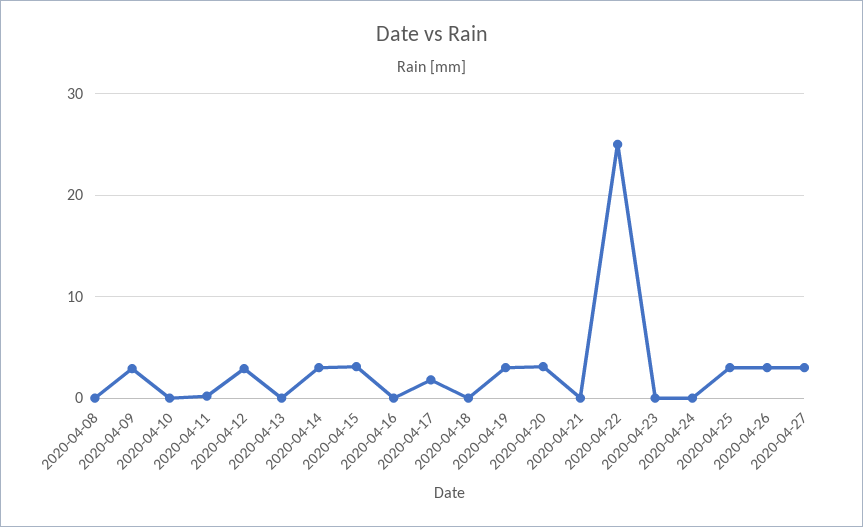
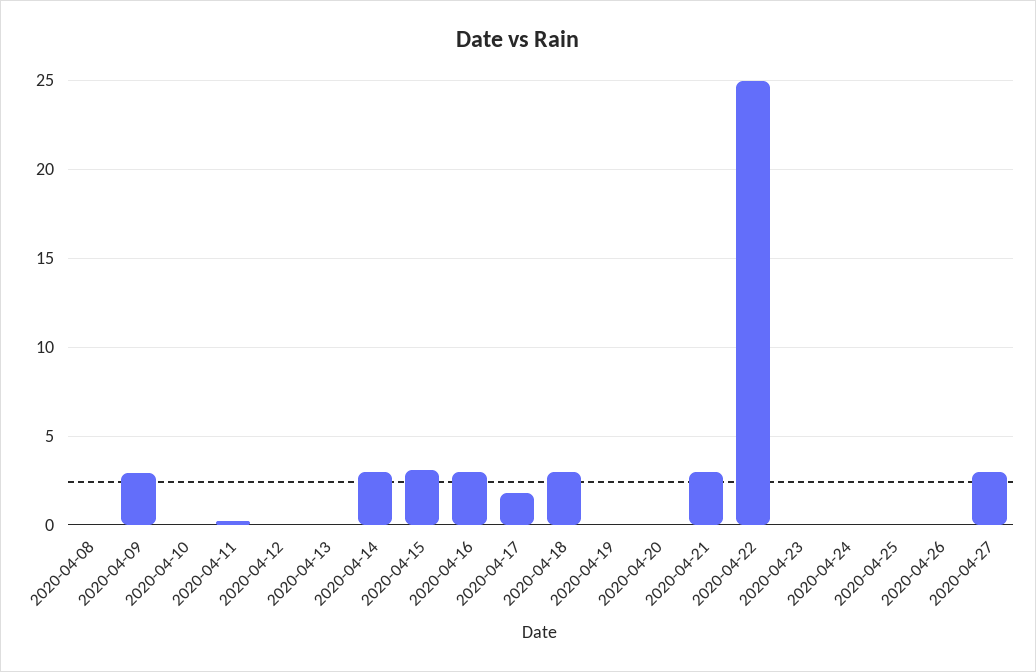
  {
    "2020-04-08": 0,
    "2020-04-09": 3,
    "2020-04-10": 0,
    "2020-04-11": 0,
-   "2020-04-12": 3,
+   "2020-04-12": 0,
    "2020-04-13": 0,
    "2020-04-14": 3,
    "2020-04-15": 3,
-   "2020-04-16": 0,
+   "2020-04-16": 3,
    "2020-04-17": 2,
-   "2020-04-18": 0,
+   "2020-04-18": 3,
-   "2020-04-19": 3,
+   "2020-04-19": 0,
-   "2020-04-20": 3,
+   "2020-04-20": 0,
-   "2020-04-21": 0,
+   "2020-04-21": 3,
    "2020-04-22": 25,
    "2020-04-23": 0,
    "2020-04-24": 0,
-   "2020-04-25": 3,
+   "2020-04-25": 0,
-   "2020-04-26": 3,
+   "2020-04-26": 0,
    "2020-04-27": 3
  }

